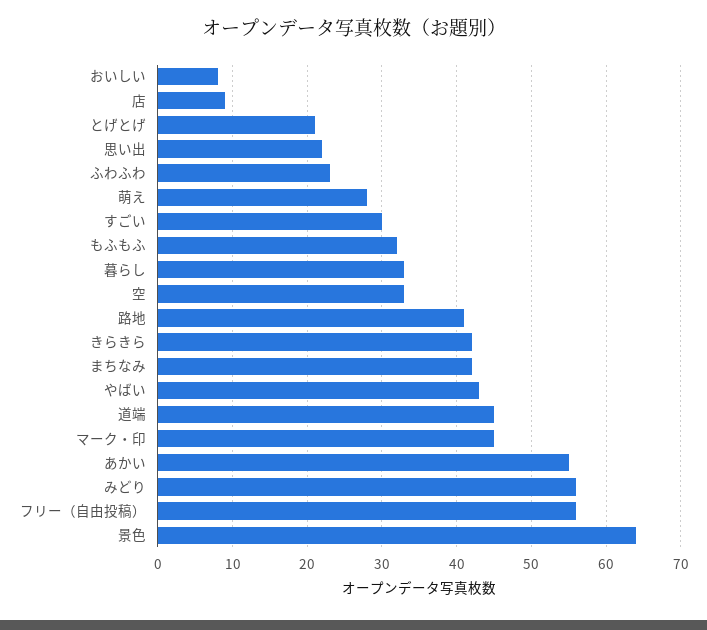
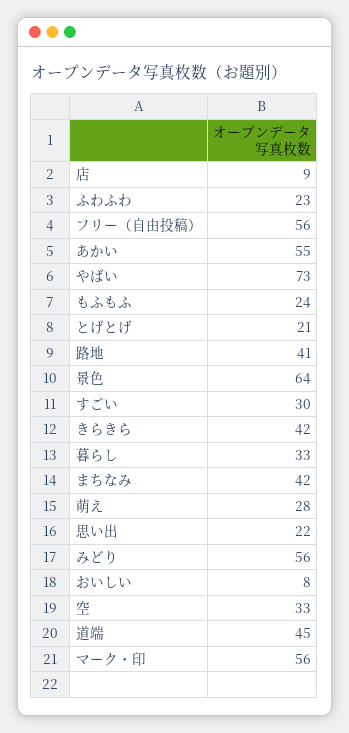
  {
    "おいしい": 8,
    "店": 9,
    "とげとげ": 21,
    "思い出": 22,
    "ふわふわ": 23,
    "萌え": 28,
    "すごい": 30,
-   "もふもふ": 32,
+   "もふもふ": 24,
    "暮らし": 33,
    "空": 33,
    "路地": 41,
    "きらきら": 42,
    "まちなみ": 42,
-   "やばい": 43,
+   "やばい": 73,
    "道端": 45,
-   "マーク・印": 45,
+   "マーク・印": 56,
    "あかい": 55,
    "みどり": 56,
    "フリー（自由投稿）": 56,
    "景色": 64
  }

